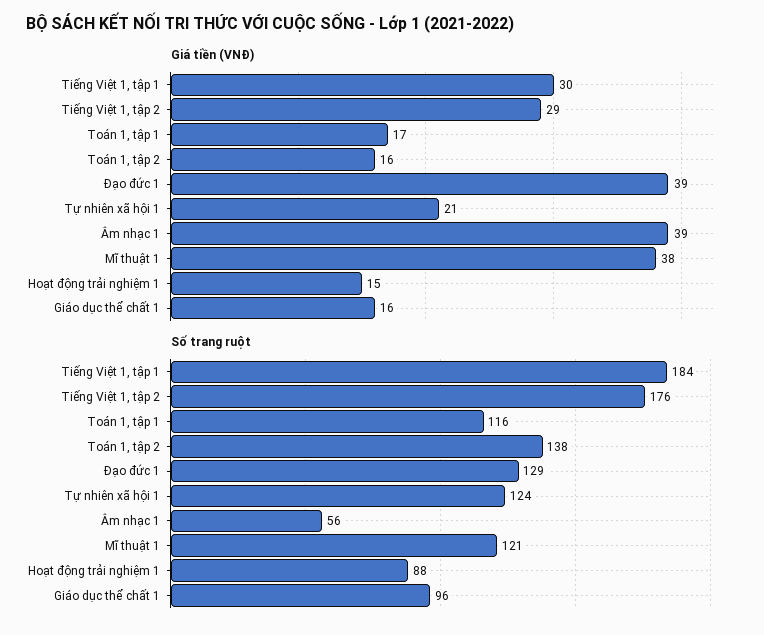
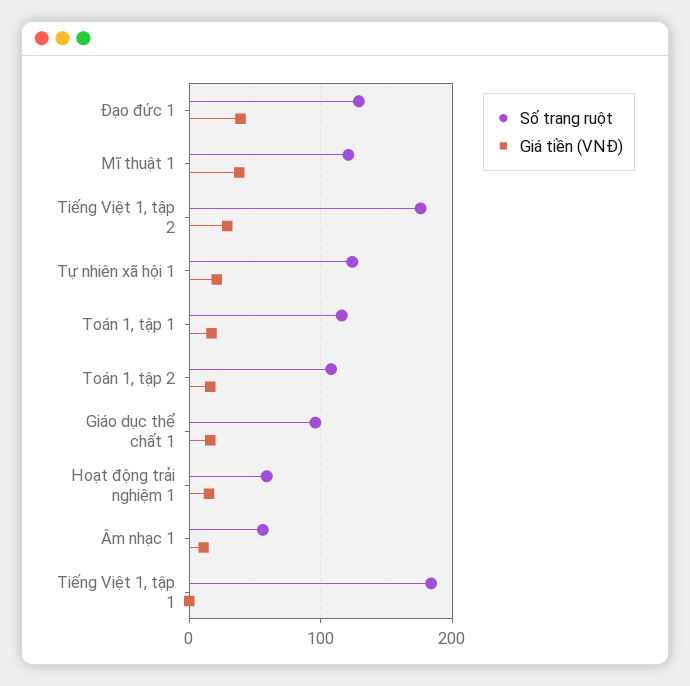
  {
    "Giá tiền (VNĐ)": {
-     "Tiếng Việt 1, tập 1": 30,
+     "Tiếng Việt 1, tập 1": 0,
      "Tiếng Việt 1, tập 2": 29,
      "Toán 1, tập 1": 17,
      "Toán 1, tập 2": 16,
      "Đạo đức 1": 39,
      "Tự nhiên xã hội 1": 21,
-     "Âm nhạc 1": 39,
+     "Âm nhạc 1": 10,
      "Mĩ thuật 1": 38,
      "Hoạt động trải nghiệm 1": 15,
      "Giáo dục thể chất 1": 16
    },
    "Số trang ruột": {
      "Tiếng Việt 1, tập 1": 184,
      "Tiếng Việt 1, tập 2": 176,
      "Toán 1, tập 1": 116,
-     "Toán 1, tập 2": 138,
+     "Toán 1, tập 2": 110,
      "Đạo đức 1": 129,
      "Tự nhiên xã hội 1": 124,
      "Âm nhạc 1": 56,
      "Mĩ thuật 1": 121,
-     "Hoạt động trải nghiệm 1": 88,
+     "Hoạt động trải nghiệm 1": 60,
      "Giáo dục thể chất 1": 96
    }
  }

